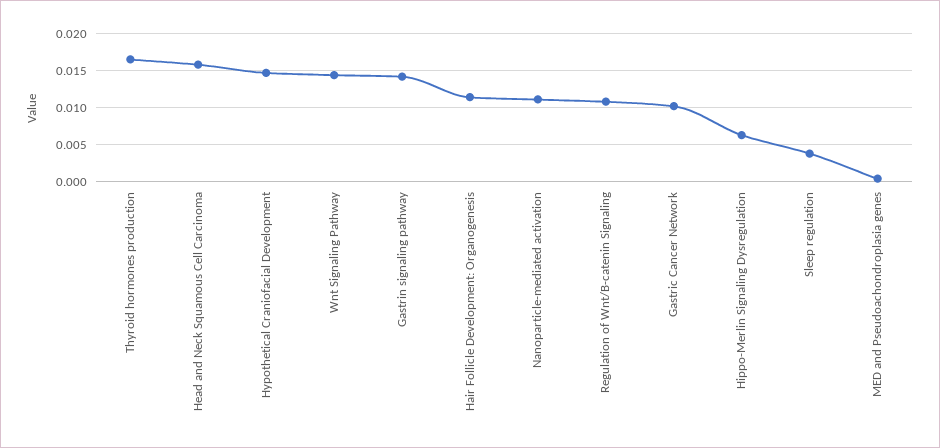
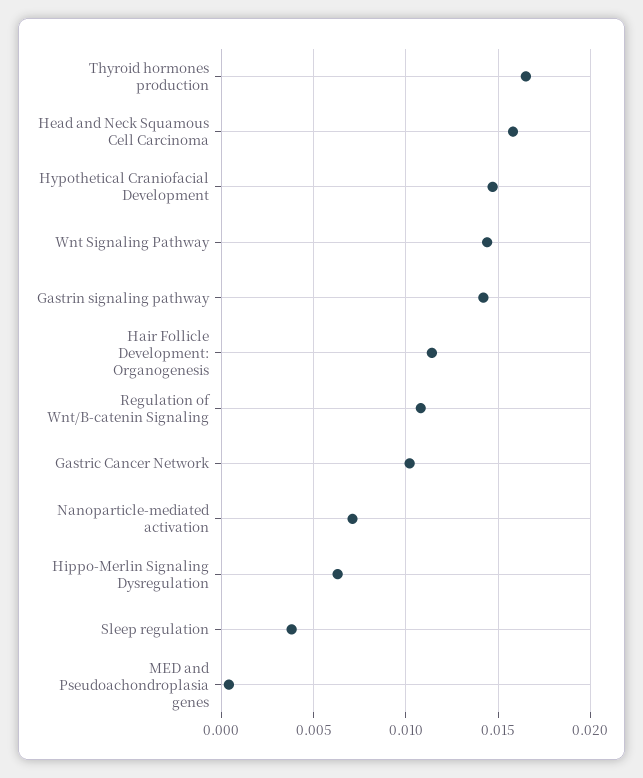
  {
    "Thyroid hormones production": 0.0165,
    "Head and Neck Squamous Cell Carcinoma": 0.016,
    "Hypothetical Craniofacial Development": 0.0145,
    "Wnt Signaling Pathway": 0.0145,
    "Gastrin signaling pathway": 0.014,
    "Hair Follicle Development: Organogenesis": 0.0115,
-   "Nanoparticle-mediated activation": 0.011,
+   "Nanoparticle-mediated activation": 0.007,
    "Regulation of Wnt/B-catenin Signaling": 0.011,
    "Gastric Cancer Network": 0.01,
    "Hippo-Merlin Signaling Dysregulation": 0.0065,
    "Sleep regulation": 0.004,
    "MED and Pseudoachondroplasia genes": 0.0005
  }

